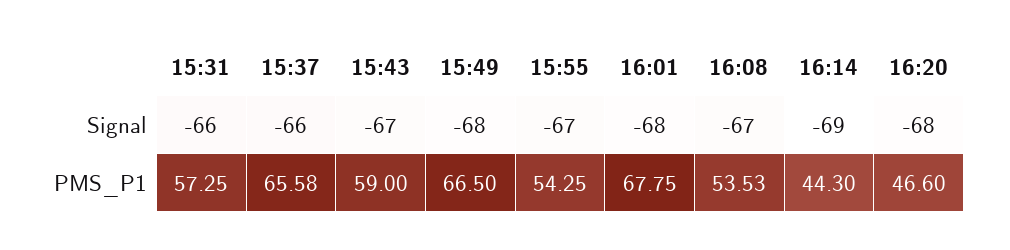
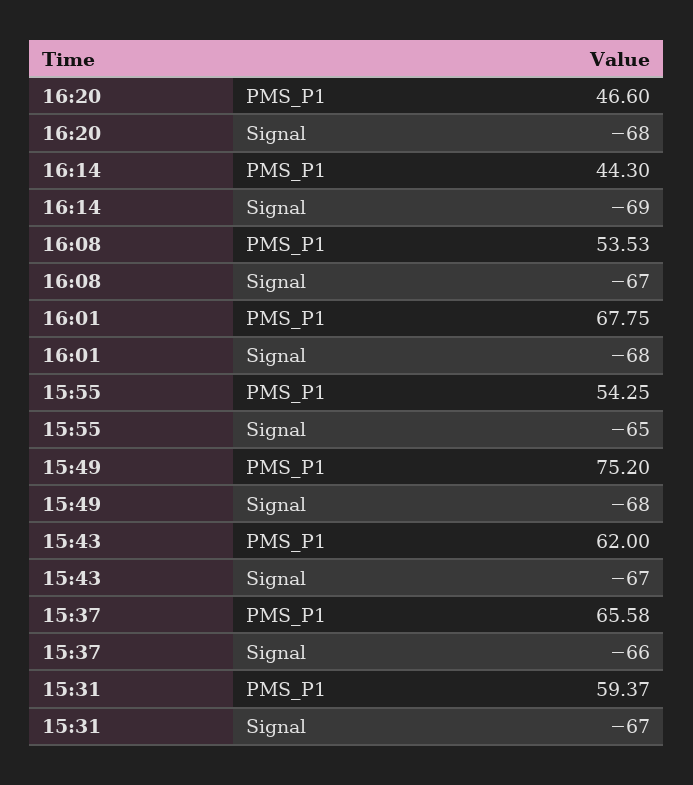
  {
    "15:31": {
-     "Signal": -66,
+     "Signal": -67,
-     "PMS_P1": 57.25
+     "PMS_P1": 59.37
    },
    "15:37": {
      "Signal": -66,
      "PMS_P1": 65.58
    },
    "15:43": {
      "Signal": -67,
-     "PMS_P1": 59
+     "PMS_P1": 62
    },
    "15:49": {
      "Signal": -68,
-     "PMS_P1": 66.5
+     "PMS_P1": 75.2
    },
    "15:55": {
-     "Signal": -67,
+     "Signal": -65,
      "PMS_P1": 54.25
    },
    "16:01": {
      "Signal": -68,
      "PMS_P1": 67.75
    },
    "16:08": {
      "Signal": -67,
      "PMS_P1": 53.53
    },
    "16:14": {
      "Signal": -69,
      "PMS_P1": 44.3
    },
    "16:20": {
      "Signal": -68,
      "PMS_P1": 46.6
    }
  }

